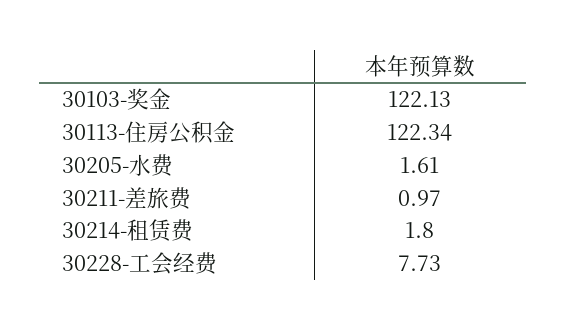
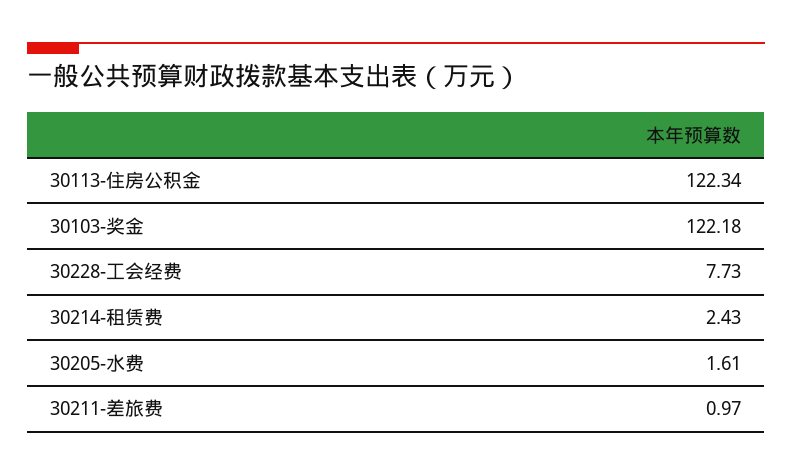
  {
-   "30103-奖金": 122.13,
+   "30103-奖金": 122.18,
    "30113-住房公积金": 122.34,
    "30205-水费": 1.61,
    "30211-差旅费": 0.97,
-   "30214-租赁费": 1.8,
+   "30214-租赁费": 2.43,
    "30228-工会经费": 7.73
  }

